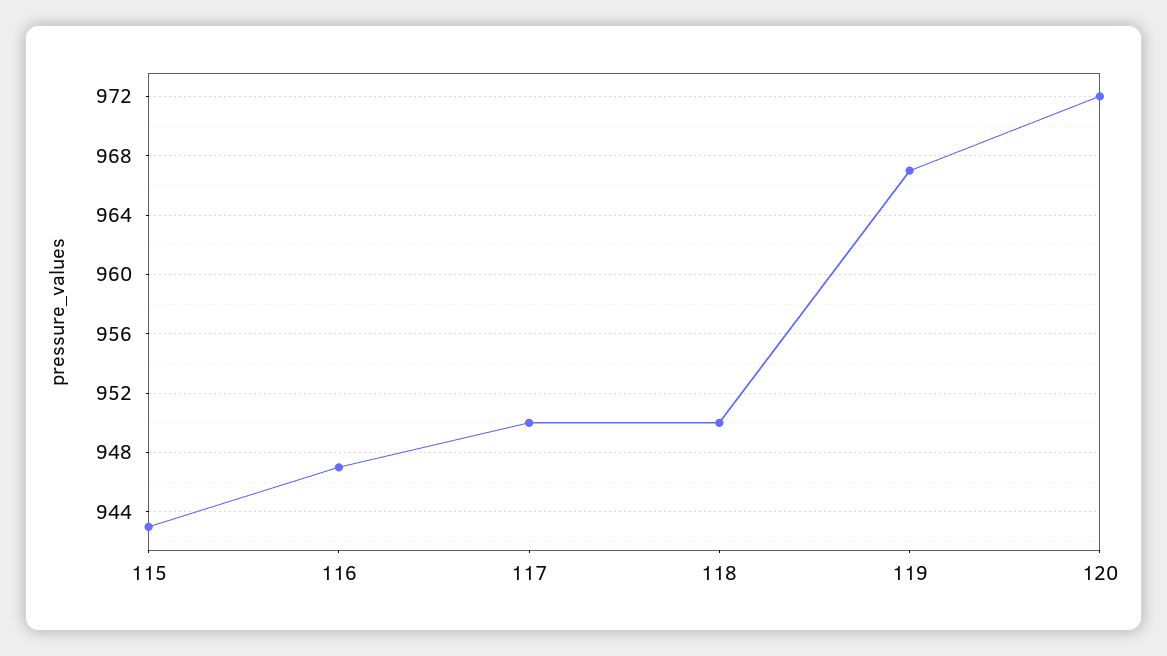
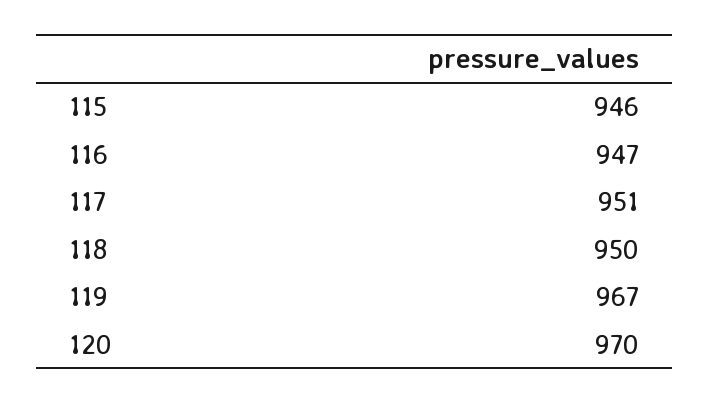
  {
-   "115": 943,
+   "115": 946,
    "116": 947,
-   "117": 950,
+   "117": 951,
    "118": 950,
    "119": 967,
-   "120": 972
+   "120": 970
  }

